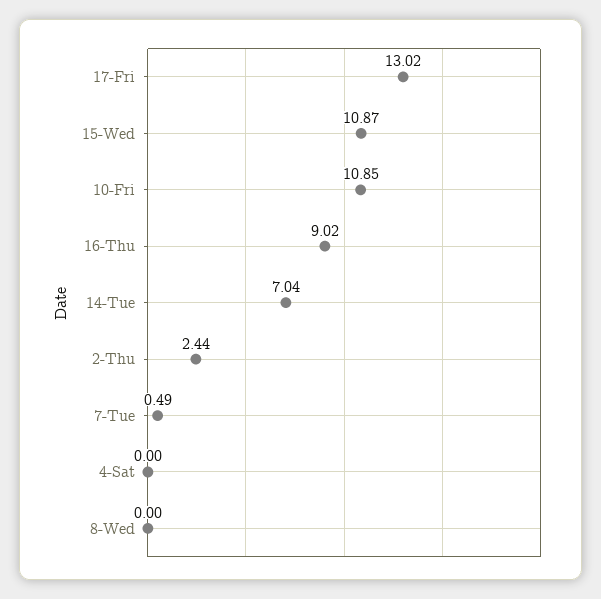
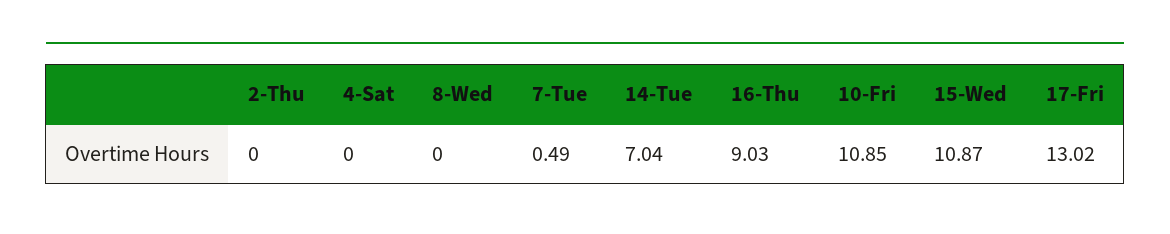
  {
    "17-Fri": 13.02,
    "15-Wed": 10.87,
    "10-Fri": 10.85,
-   "16-Thu": 9.02,
+   "16-Thu": 9.03,
    "14-Tue": 7.04,
-   "2-Thu": 2.44,
+   "2-Thu": 0,
    "7-Tue": 0.49,
    "4-Sat": 0,
    "8-Wed": 0
  }

